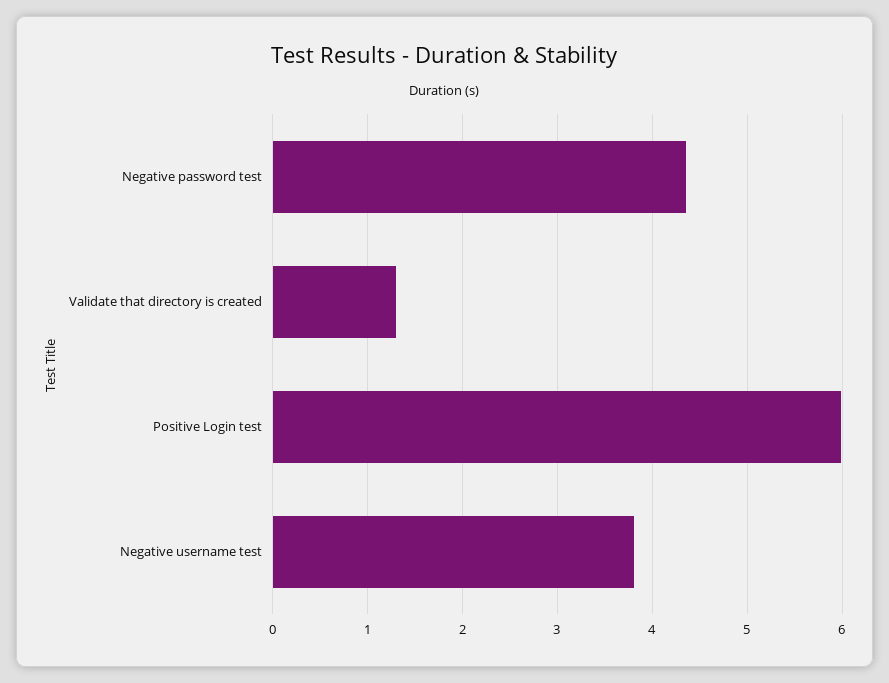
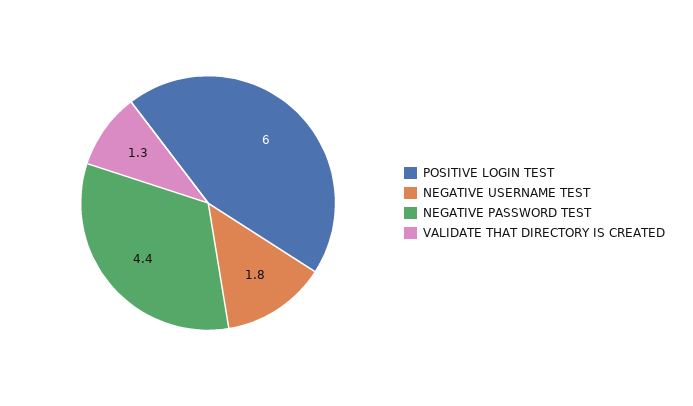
  {
    "Negative password test": 4.4,
    "Validate that directory is created": 1.3,
    "Positive Login test": 6,
-   "Negative username test": 3.8
+   "Negative username test": 1.8
  }

